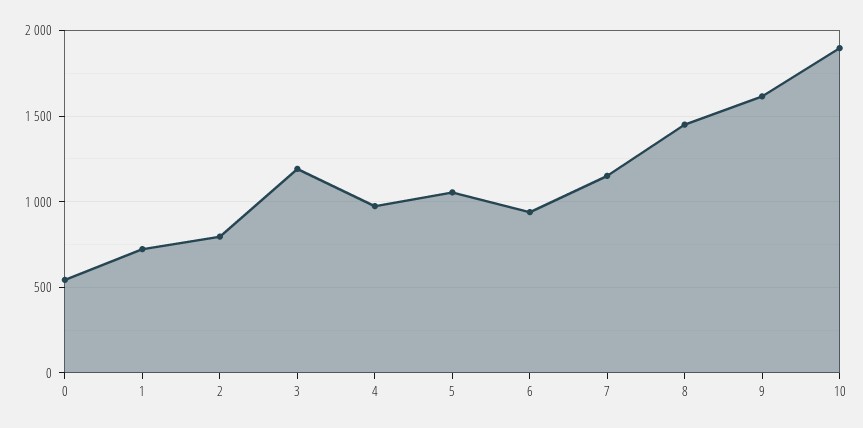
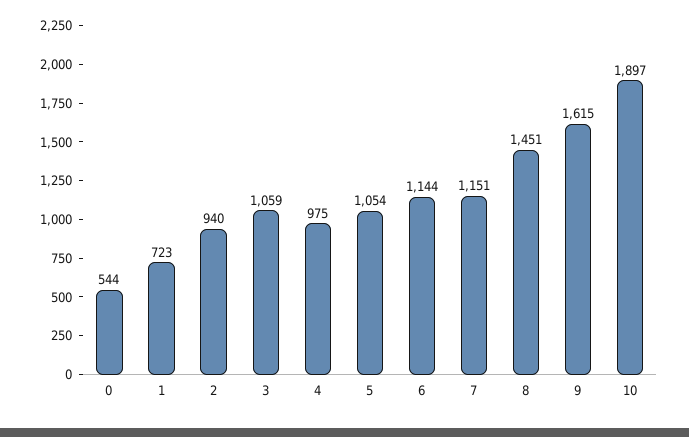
  {
    "0": 544,
    "1": 723,
-   "2": 800,
+   "2": 940,
-   "3": 1200,
+   "3": 1059,
    "4": 975,
    "5": 1054,
-   "6": 950,
+   "6": 1144,
    "7": 1151,
    "8": 1451,
    "9": 1615,
    "10": 1897
  }

